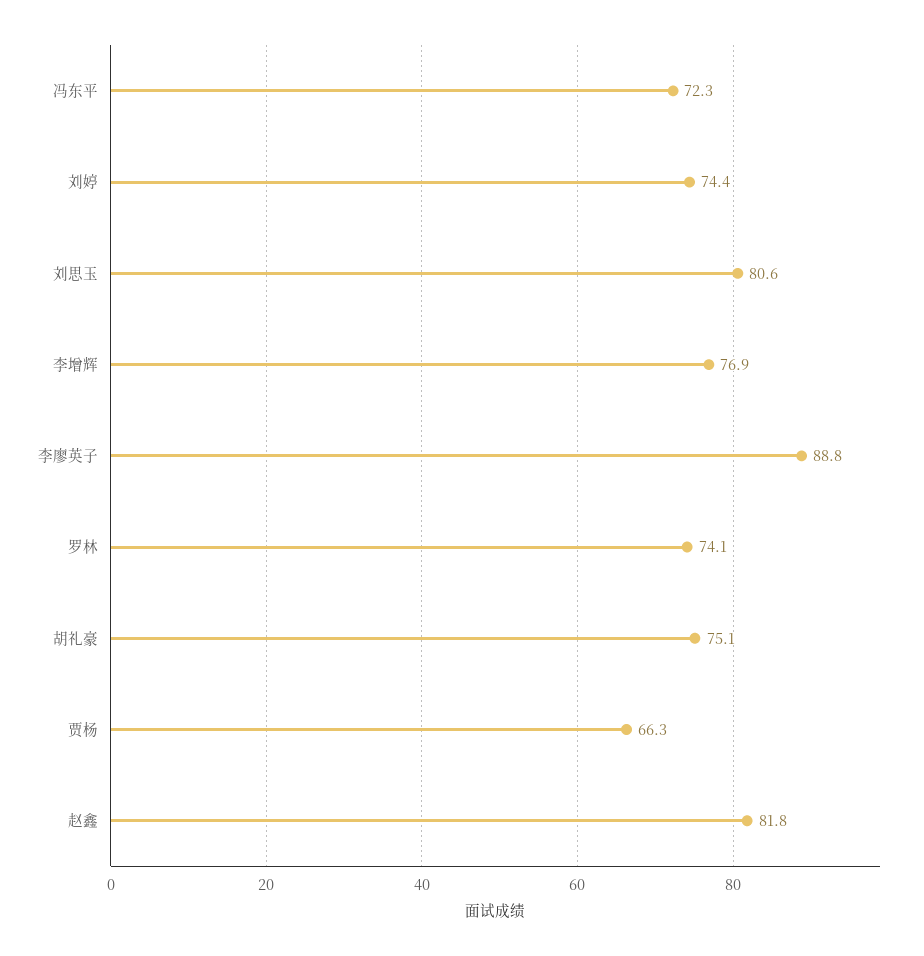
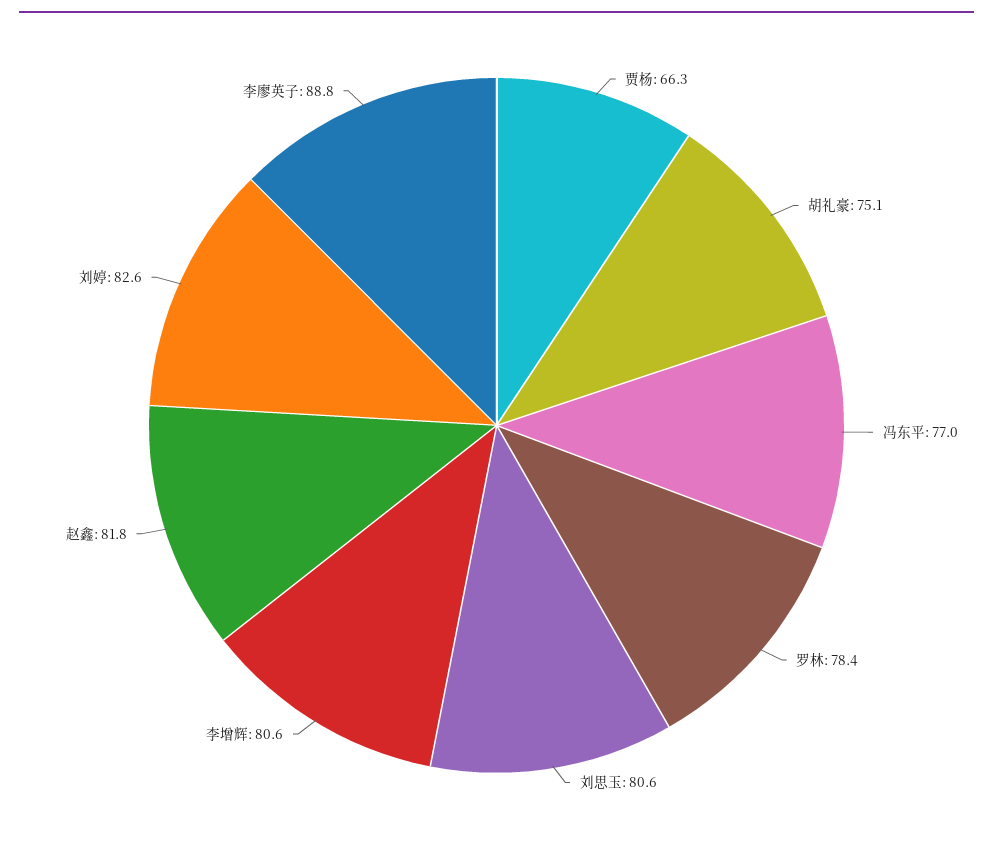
  {
-   "冯东平": 72.3,
+   "冯东平": 77,
-   "刘婷": 74.4,
+   "刘婷": 82.6,
    "刘思玉": 80.6,
-   "李增辉": 76.9,
+   "李增辉": 80.6,
    "李廖英子": 88.8,
-   "罗林": 74.1,
+   "罗林": 78.4,
    "胡礼豪": 75.1,
    "贾杨": 66.3,
    "赵鑫": 81.8
  }

